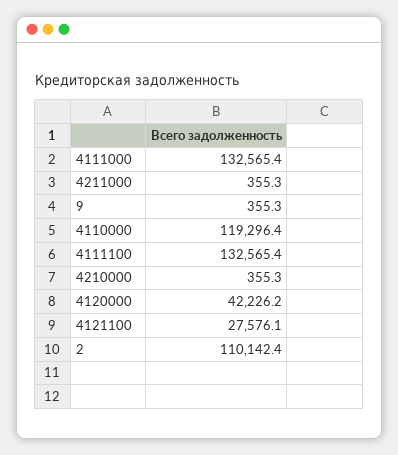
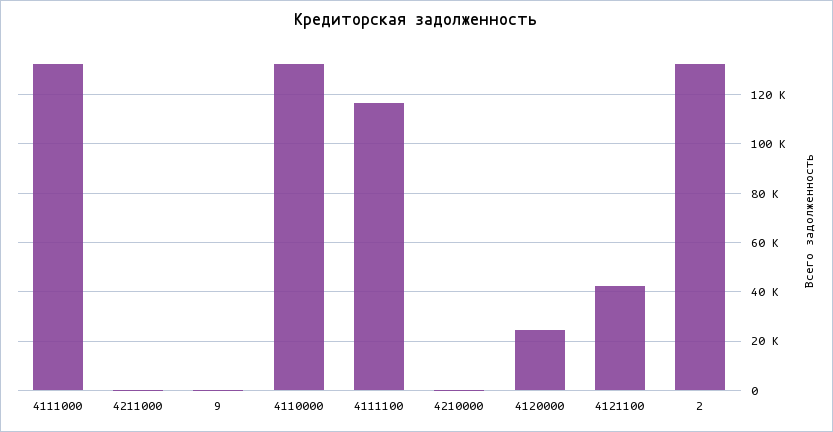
  {
    "4111000": 132565.4,
    "4211000": 355.3,
    "9": 355.3,
-   "4110000": 119296.4,
+   "4110000": 132500,
-   "4111100": 132565.4,
+   "4111100": 117500,
    "4210000": 355.3,
-   "4120000": 42226.2,
+   "4120000": 25000,
-   "4121100": 27576.1,
+   "4121100": 42500,
-   "2": 110142.4
+   "2": 132500
  }

